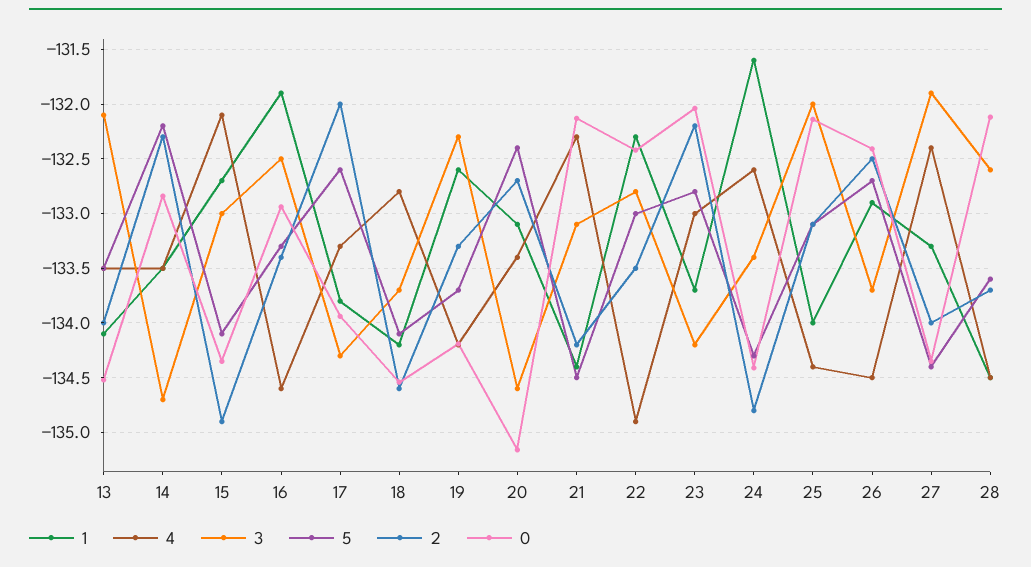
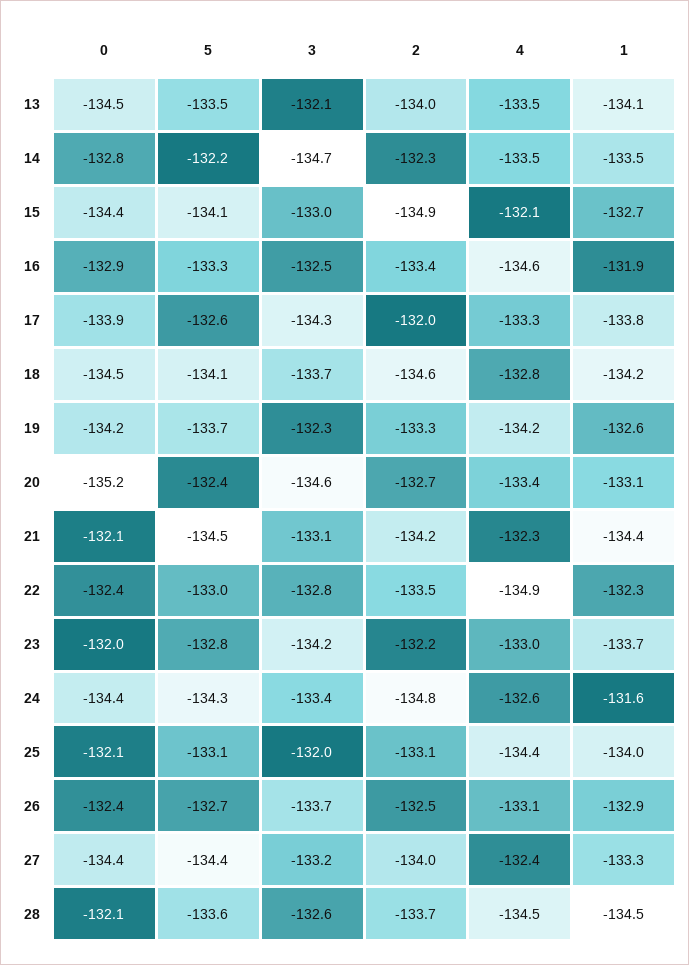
  {
    "1": {
      "13": -134.1,
      "14": -133.5,
      "15": -132.7,
      "16": -131.9,
      "17": -133.8,
      "18": -134.2,
      "19": -132.6,
      "20": -133.1,
      "21": -134.4,
      "22": -132.3,
      "23": -133.7,
      "24": -131.6,
      "25": -134,
      "26": -132.9,
      "27": -133.3,
      "28": -134.5
    },
    "4": {
      "13": -133.5,
      "14": -133.5,
      "15": -132.1,
      "16": -134.6,
      "17": -133.3,
      "18": -132.8,
      "19": -134.2,
      "20": -133.4,
      "21": -132.3,
      "22": -134.9,
      "23": -133,
      "24": -132.6,
      "25": -134.4,
-     "26": -134.5,
+     "26": -133.1,
      "27": -132.4,
      "28": -134.5
    },
    "3": {
      "13": -132.1,
      "14": -134.7,
      "15": -133,
      "16": -132.5,
      "17": -134.3,
      "18": -133.7,
      "19": -132.3,
      "20": -134.6,
      "21": -133.1,
      "22": -132.8,
      "23": -134.2,
      "24": -133.4,
      "25": -132,
      "26": -133.7,
-     "27": -131.9,
+     "27": -133.2,
      "28": -132.6
    },
    "5": {
      "13": -133.5,
      "14": -132.2,
      "15": -134.1,
      "16": -133.3,
      "17": -132.6,
      "18": -134.1,
      "19": -133.7,
      "20": -132.4,
      "21": -134.5,
      "22": -133,
      "23": -132.8,
      "24": -134.3,
      "25": -133.1,
      "26": -132.7,
      "27": -134.4,
      "28": -133.6
    },
    "2": {
      "13": -134,
      "14": -132.3,
      "15": -134.9,
      "16": -133.4,
      "17": -132,
      "18": -134.6,
      "19": -133.3,
      "20": -132.7,
      "21": -134.2,
      "22": -133.5,
      "23": -132.2,
      "24": -134.8,
      "25": -133.1,
      "26": -132.5,
      "27": -134,
      "28": -133.7
    },
    "0": {
      "13": -134.5,
      "14": -132.8,
      "15": -134.4,
      "16": -132.9,
      "17": -133.9,
      "18": -134.5,
      "19": -134.2,
      "20": -135.2,
      "21": -132.1,
      "22": -132.4,
      "23": -132,
      "24": -134.4,
      "25": -132.1,
      "26": -132.4,
      "27": -134.4,
      "28": -132.1
    }
  }

